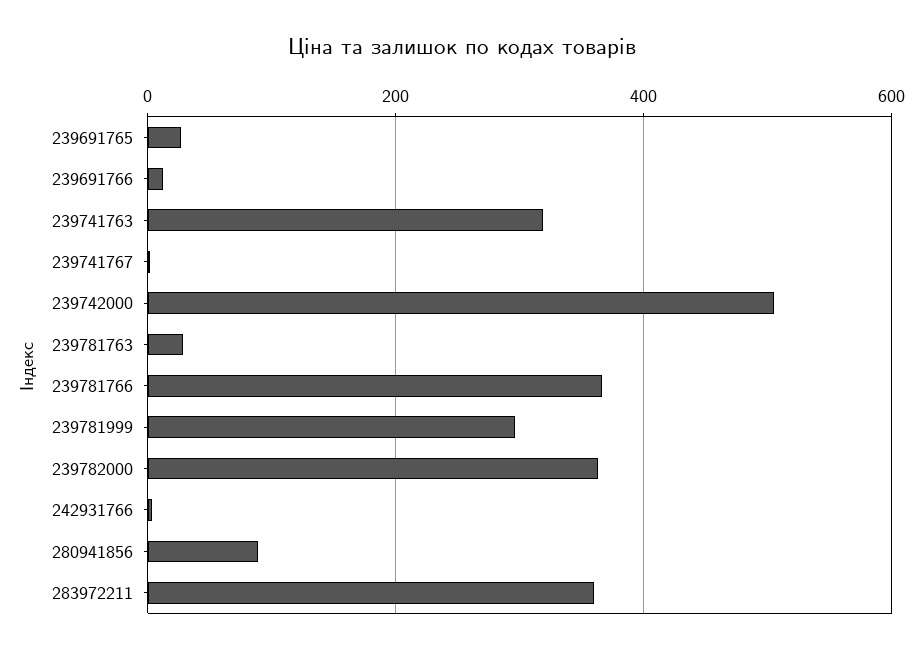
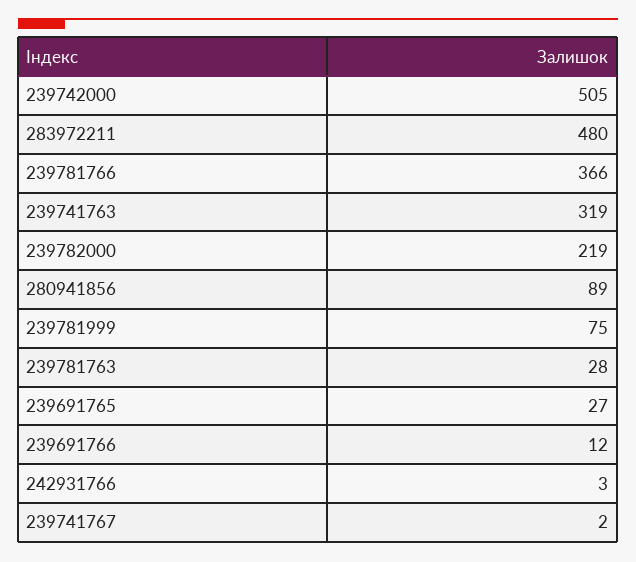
  {
    "239691765": 27,
    "239691766": 12,
    "239741763": 319,
    "239741767": 2,
    "239742000": 505,
    "239781763": 28,
    "239781766": 366,
-   "239781999": 300,
+   "239781999": 75,
-   "239782000": 360,
+   "239782000": 219,
    "242931766": 3,
    "280941856": 89,
-   "283972211": 360
+   "283972211": 480
  }

